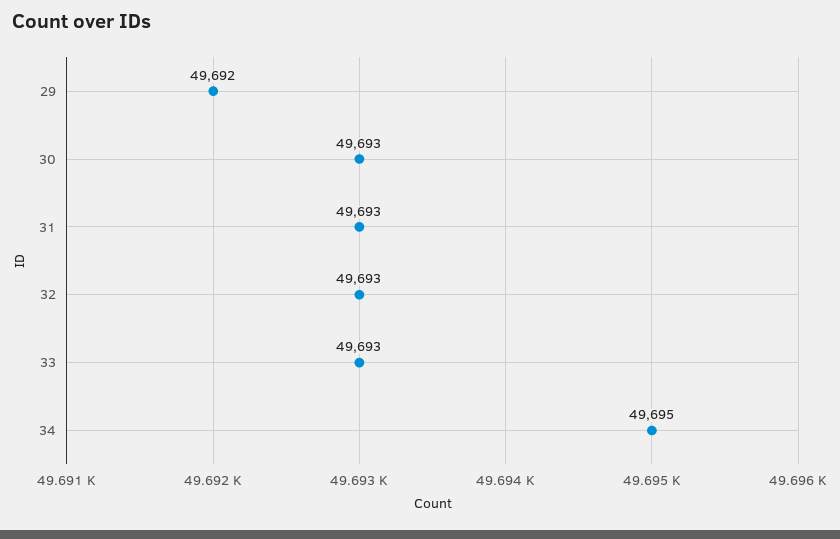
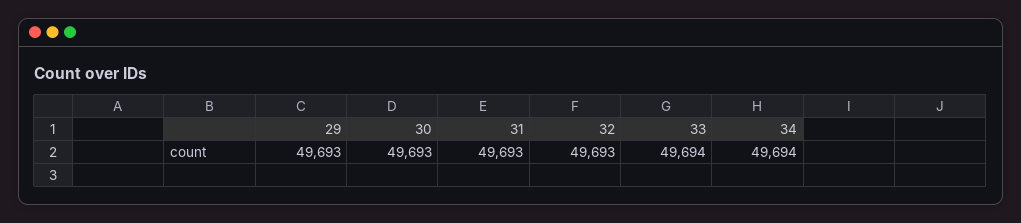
  {
-   "29": 49692,
+   "29": 49693,
    "30": 49693,
    "31": 49693,
    "32": 49693,
-   "33": 49693,
+   "33": 49694,
-   "34": 49695
+   "34": 49694
  }

